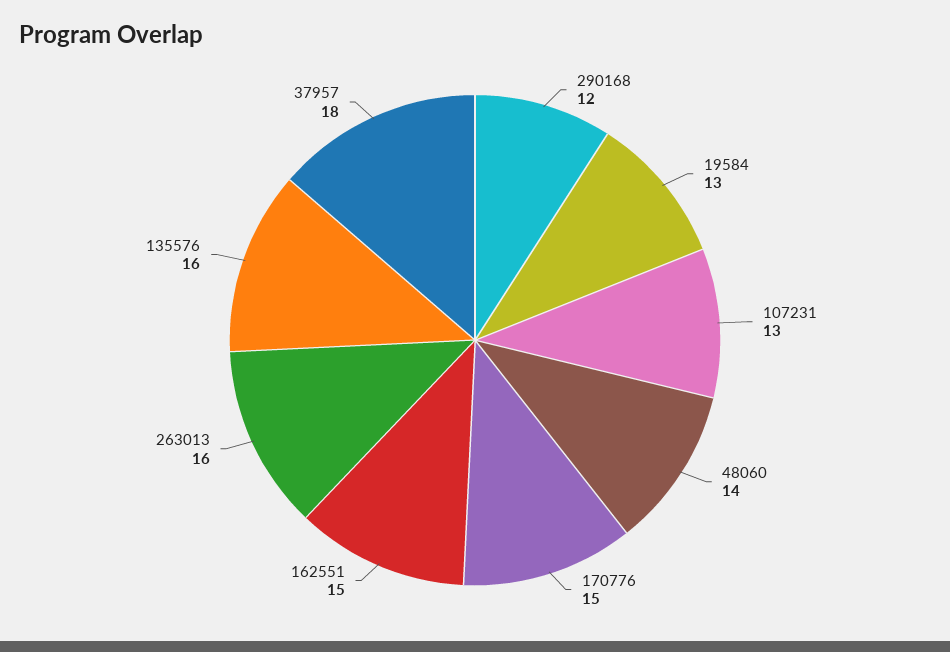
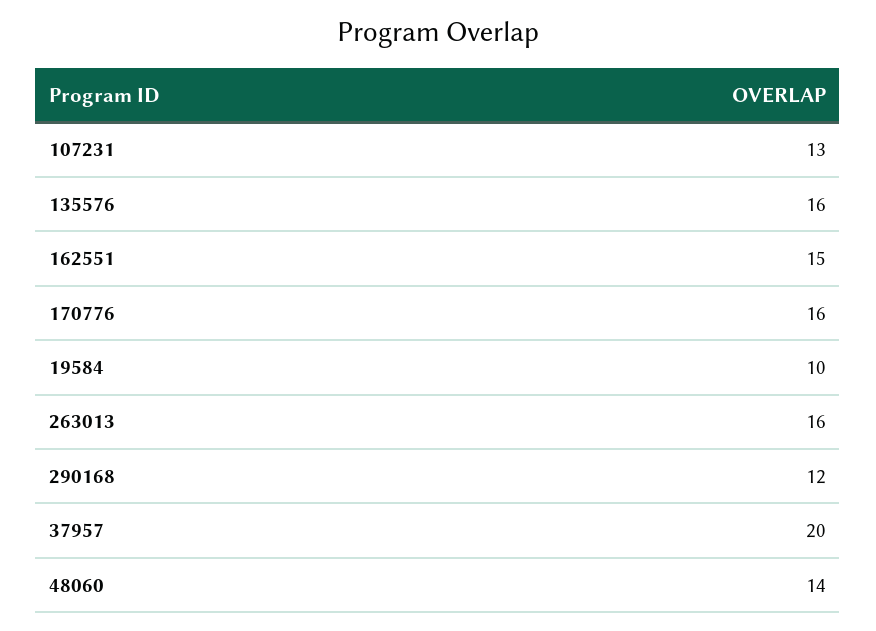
  {
    "290168": 12,
-   "19584": 13,
+   "19584": 10,
    "107231": 13,
    "48060": 14,
-   "170776": 15,
+   "170776": 16,
    "162551": 15,
    "263013": 16,
    "135576": 16,
-   "37957": 18
+   "37957": 20
  }

